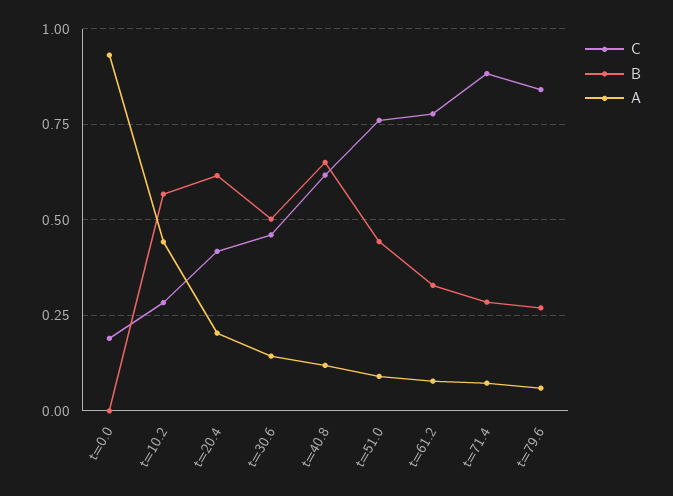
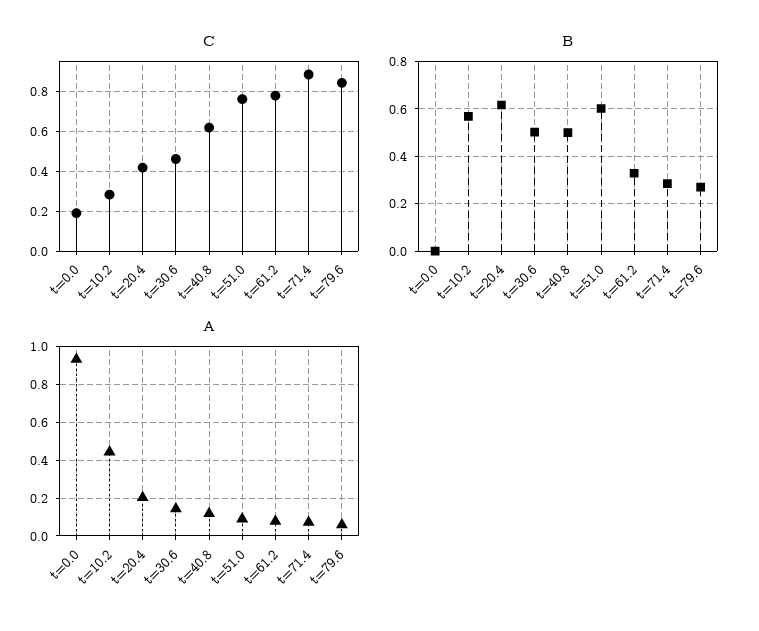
  {
    "C": {
      "t=0.0": 0.2,
      "t=10.2": 0.275,
      "t=20.4": 0.425,
      "t=30.6": 0.45,
      "t=40.8": 0.625,
      "t=51.0": 0.75,
      "t=61.2": 0.775,
      "t=71.4": 0.875,
      "t=79.6": 0.85
    },
    "B": {
      "t=0.0": 0,
      "t=10.2": 0.575,
      "t=20.4": 0.625,
      "t=30.6": 0.5,
-     "t=40.8": 0.65,
+     "t=40.8": 0.5,
-     "t=51.0": 0.45,
+     "t=51.0": 0.6,
      "t=61.2": 0.325,
      "t=71.4": 0.275,
      "t=79.6": 0.275
    },
    "A": {
      "t=0.0": 0.925,
      "t=10.2": 0.45,
      "t=20.4": 0.2,
      "t=30.6": 0.15,
      "t=40.8": 0.125,
      "t=51.0": 0.1,
      "t=61.2": 0.075,
      "t=71.4": 0.075,
      "t=79.6": 0.05
    }
  }

